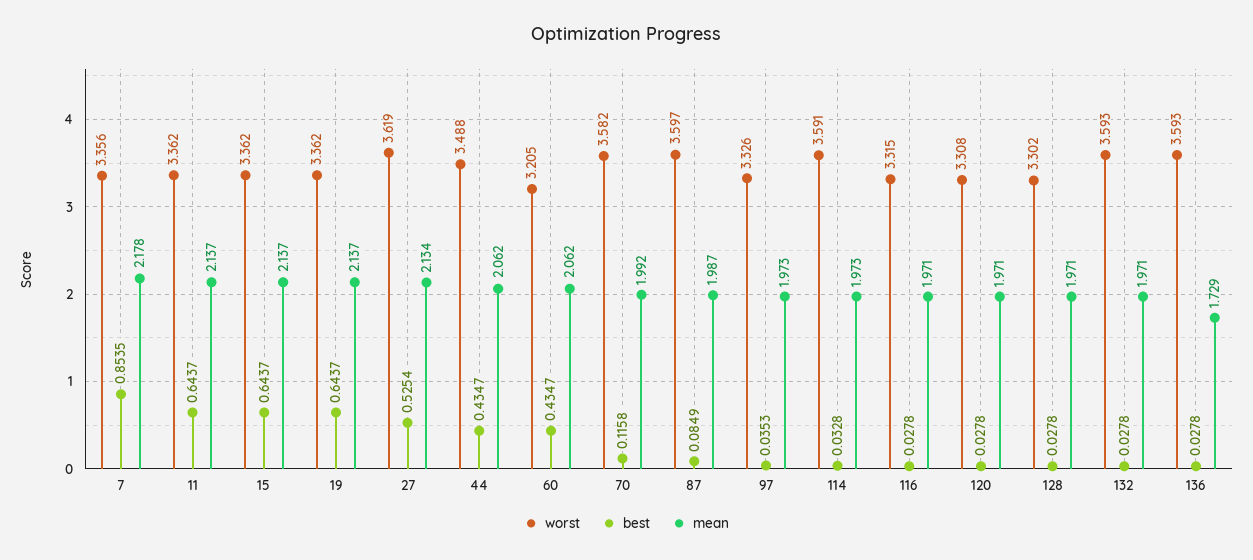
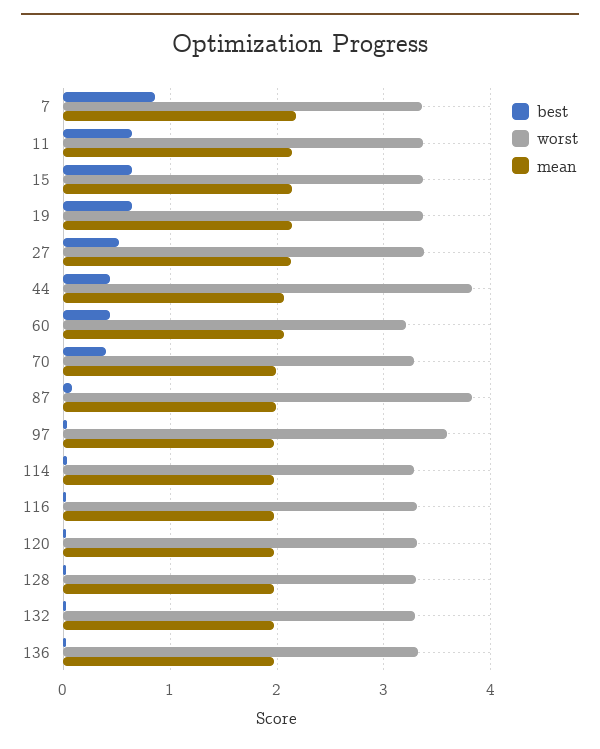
  {
    "worst": {
      "7": 3.356,
      "11": 3.362,
      "15": 3.362,
      "19": 3.362,
-     "27": 3.619,
+     "27": 3.4,
-     "44": 3.488,
+     "44": 3.8,
      "60": 3.205,
-     "70": 3.582,
+     "70": 3.3,
-     "87": 3.597,
+     "87": 3.8,
-     "97": 3.326,
+     "97": 3.6,
-     "114": 3.591,
+     "114": 3.3,
      "116": 3.315,
      "120": 3.308,
      "128": 3.302,
-     "132": 3.593,
+     "132": 3.3,
-     "136": 3.593
+     "136": 3.3
    },
    "best": {
      "7": 0.8535,
      "11": 0.6437,
      "15": 0.6437,
      "19": 0.6437,
      "27": 0.5254,
      "44": 0.4347,
      "60": 0.4347,
-     "70": 0.1158,
+     "70": 0.4,
      "87": 0.0849,
      "97": 0.0353,
      "114": 0.0328,
      "116": 0.0278,
      "120": 0.0278,
      "128": 0.0278,
      "132": 0.0278,
      "136": 0.0278
    },
    "mean": {
      "7": 2.178,
      "11": 2.137,
      "15": 2.137,
      "19": 2.137,
      "27": 2.134,
      "44": 2.062,
      "60": 2.062,
      "70": 1.992,
      "87": 1.987,
      "97": 1.973,
      "114": 1.973,
      "116": 1.971,
      "120": 1.971,
      "128": 1.971,
      "132": 1.971,
-     "136": 1.729
+     "136": 2
    }
  }

